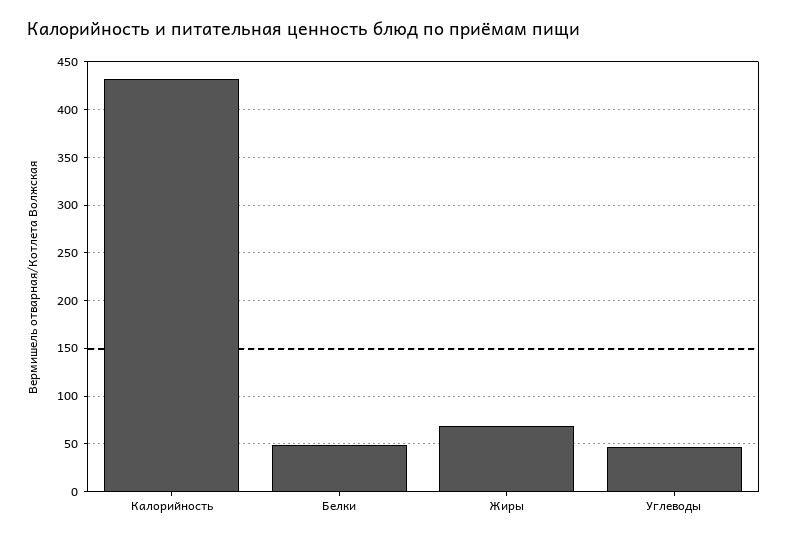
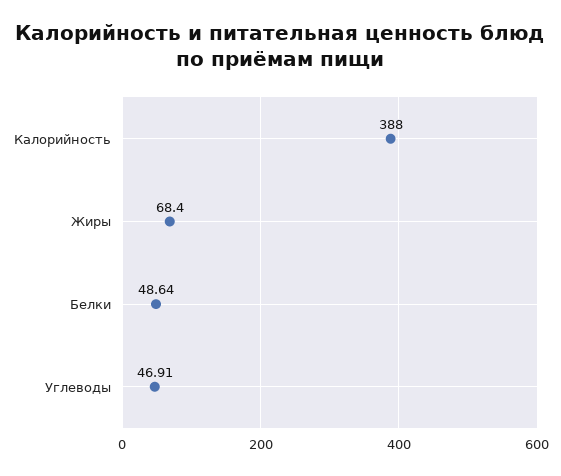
  {
-   "Калорийность": 430,
+   "Калорийность": 388,
    "Белки": 48.64,
    "Жиры": 68.4,
    "Углеводы": 46.91
  }

